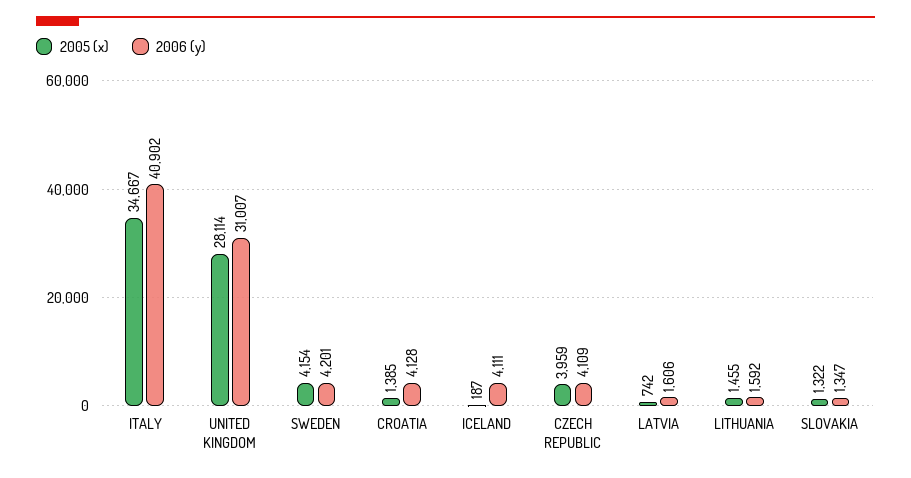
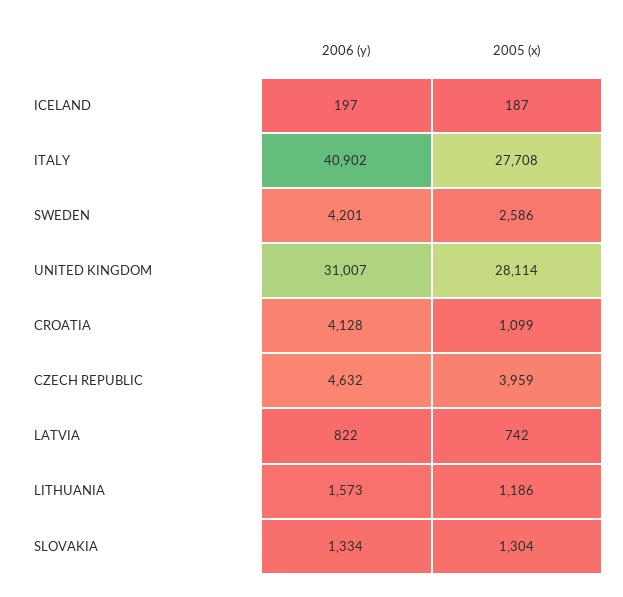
  {
    "2005 (x)": {
-     "ITALY": 34667,
+     "ITALY": 27708,
      "UNITED KINGDOM": 28114,
-     "SWEDEN": 4154,
+     "SWEDEN": 2586,
-     "CROATIA": 1385,
+     "CROATIA": 1099,
      "ICELAND": 187,
      "CZECH REPUBLIC": 3959,
      "LATVIA": 742,
-     "LITHUANIA": 1455,
+     "LITHUANIA": 1186,
-     "SLOVAKIA": 1322
+     "SLOVAKIA": 1304
    },
    "2006 (y)": {
      "ITALY": 40902,
      "UNITED KINGDOM": 31007,
      "SWEDEN": 4201,
      "CROATIA": 4128,
-     "ICELAND": 4111,
+     "ICELAND": 197,
-     "CZECH REPUBLIC": 4109,
+     "CZECH REPUBLIC": 4632,
-     "LATVIA": 1606,
+     "LATVIA": 822,
-     "LITHUANIA": 1592,
+     "LITHUANIA": 1573,
-     "SLOVAKIA": 1347
+     "SLOVAKIA": 1334
    }
  }

